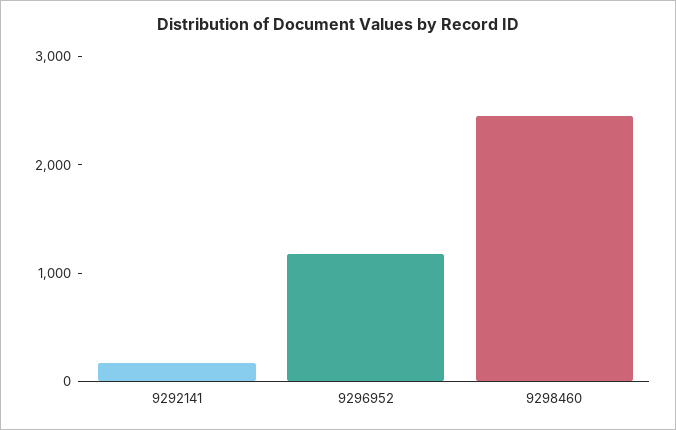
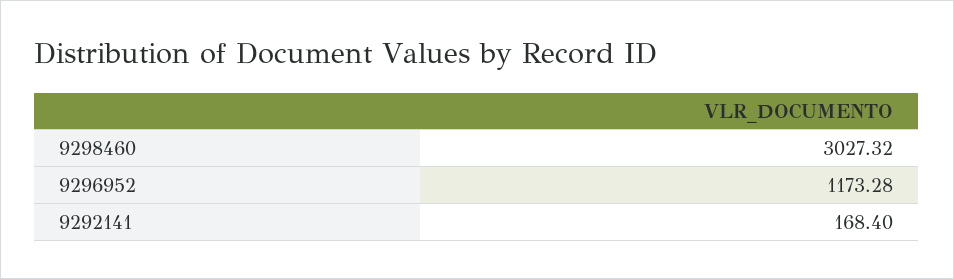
  {
    "9292141": 168.4,
    "9296952": 1173.28,
-   "9298460": 2400
+   "9298460": 3027.32
  }

